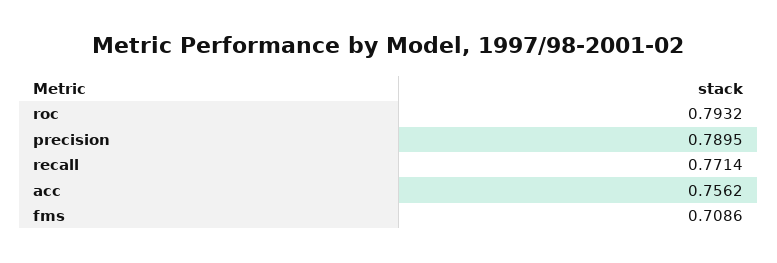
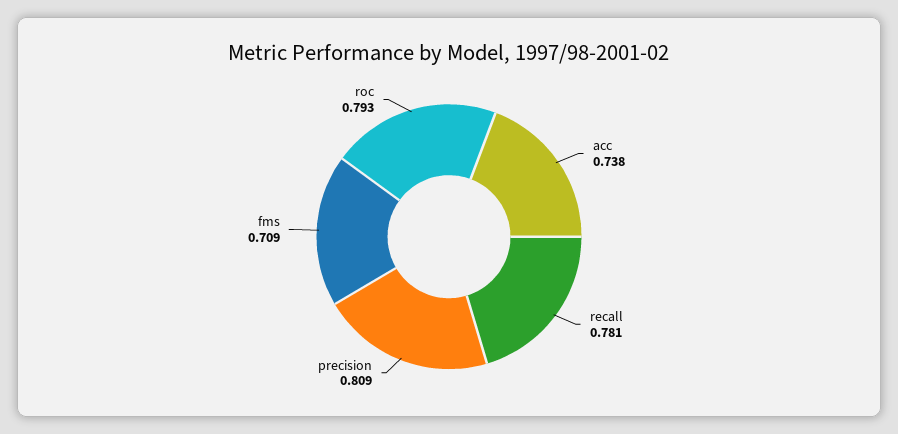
  {
    "roc": 0.7932,
-   "precision": 0.7895,
+   "precision": 0.809,
-   "recall": 0.7714,
+   "recall": 0.781,
-   "acc": 0.7562,
+   "acc": 0.738,
    "fms": 0.7086
  }

